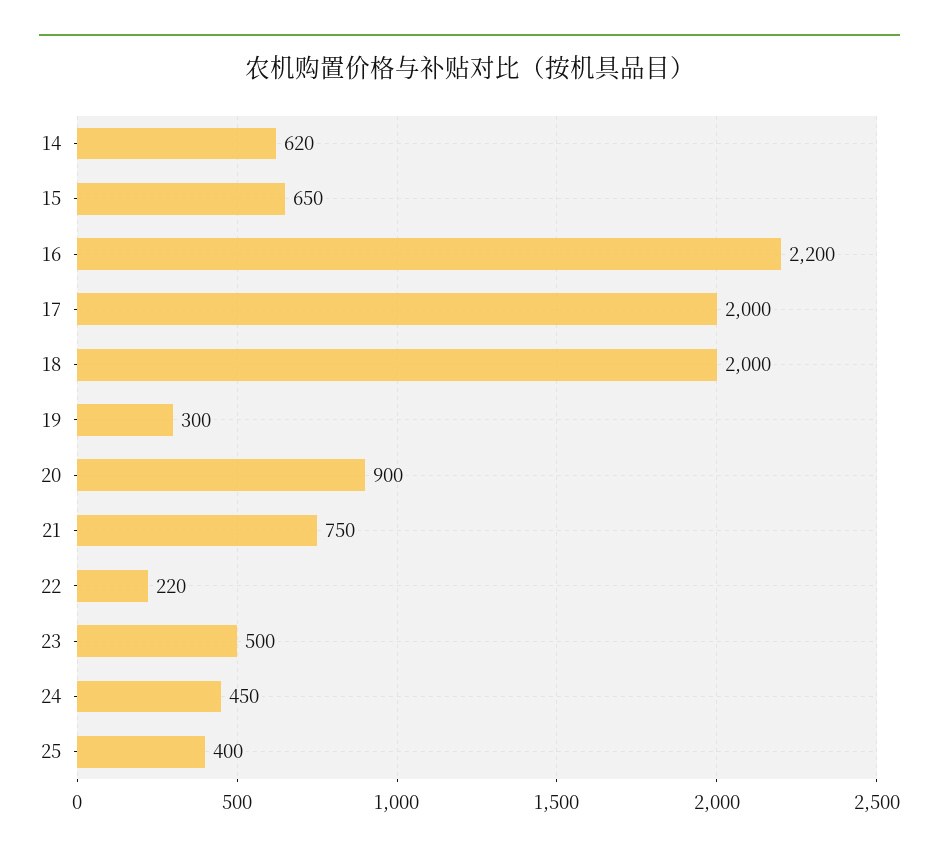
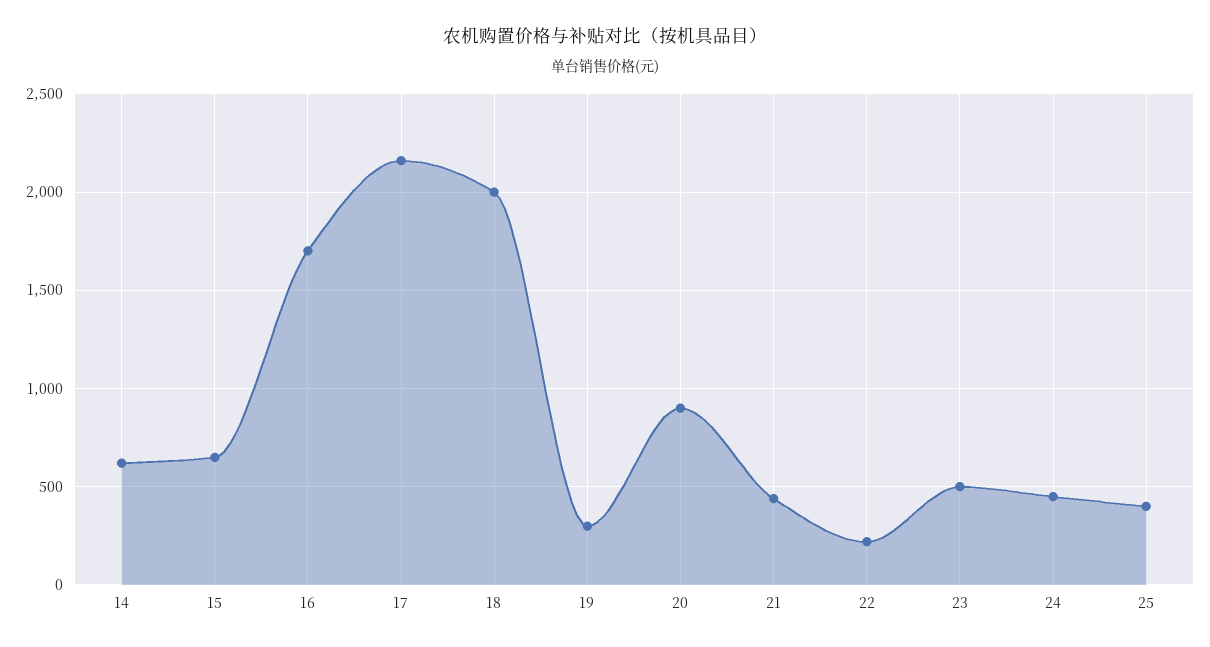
  {
    "14": 620,
    "15": 650,
-   "16": 2200,
+   "16": 1700,
-   "17": 2000,
+   "17": 2150,
    "18": 2000,
    "19": 300,
    "20": 900,
-   "21": 750,
+   "21": 450,
    "22": 220,
    "23": 500,
    "24": 450,
    "25": 400
  }

